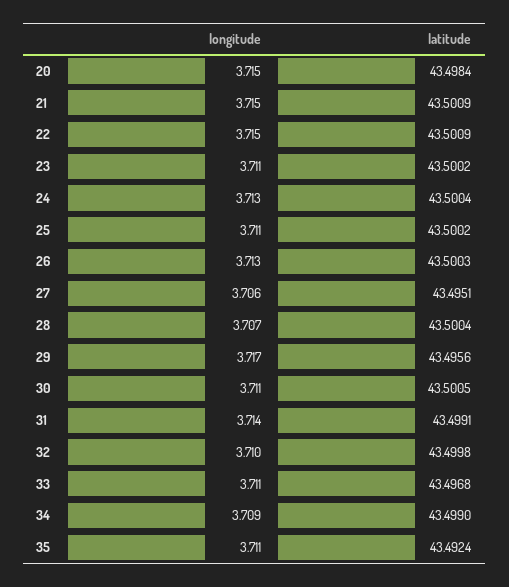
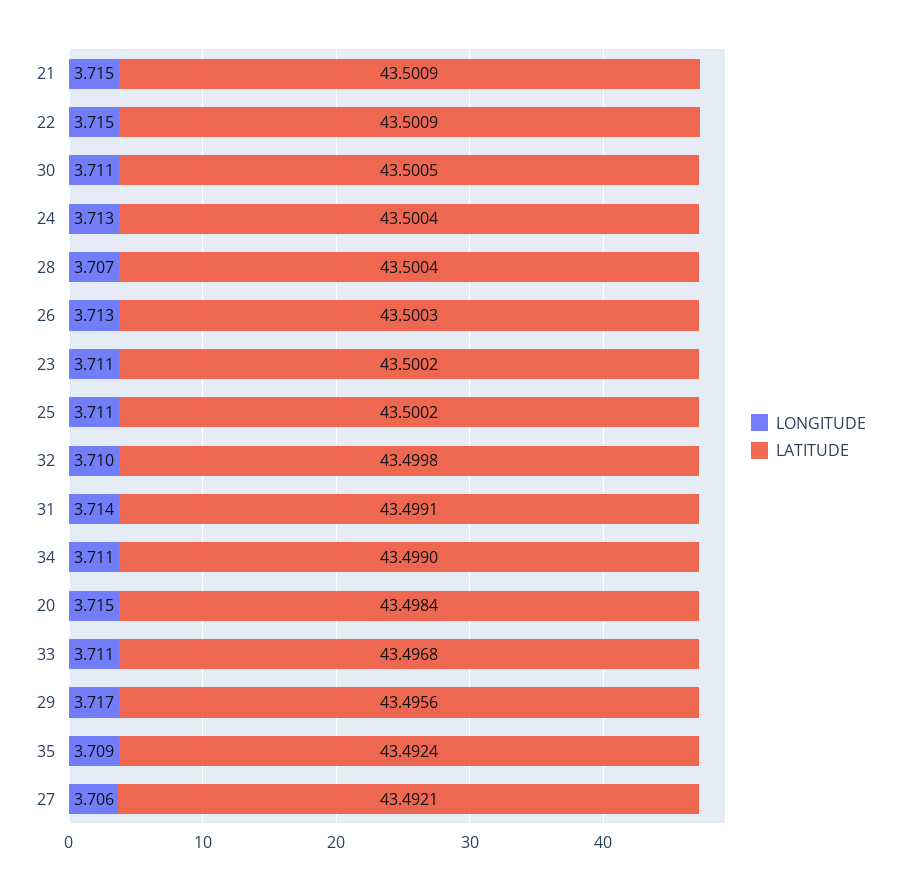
  {
    "longitude": {
      "20": 3.715,
      "21": 3.715,
      "22": 3.715,
      "23": 3.711,
      "24": 3.713,
      "25": 3.711,
      "26": 3.713,
      "27": 3.706,
      "28": 3.707,
      "29": 3.717,
      "30": 3.711,
      "31": 3.714,
      "32": 3.71,
      "33": 3.711,
-     "34": 3.709,
+     "34": 3.711,
-     "35": 3.711
+     "35": 3.709
    },
    "latitude": {
      "20": 43.4984,
      "21": 43.5009,
      "22": 43.5009,
      "23": 43.5002,
      "24": 43.5004,
      "25": 43.5002,
      "26": 43.5003,
-     "27": 43.4951,
+     "27": 43.4921,
      "28": 43.5004,
      "29": 43.4956,
      "30": 43.5005,
      "31": 43.4991,
      "32": 43.4998,
      "33": 43.4968,
      "34": 43.499,
      "35": 43.4924
    }
  }

